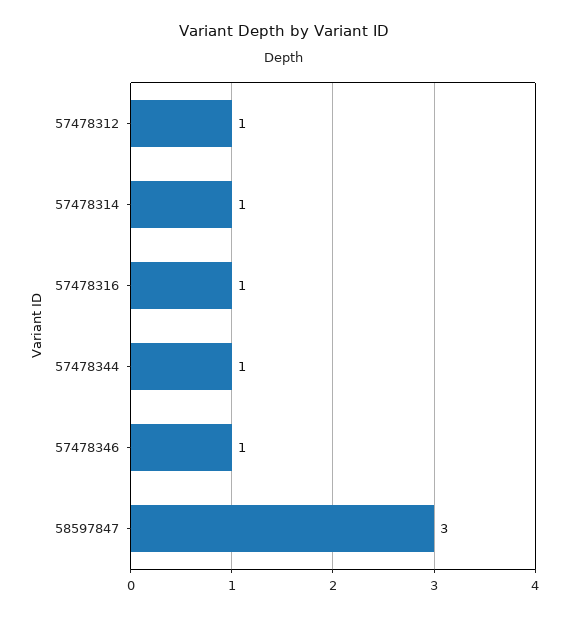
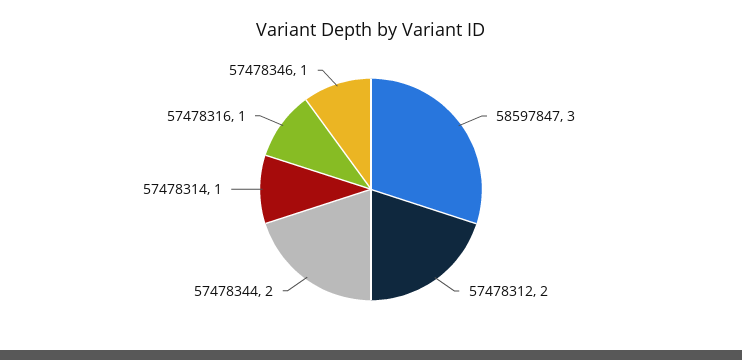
  {
-   "57478312": 1,
+   "57478312": 2,
    "57478314": 1,
    "57478316": 1,
-   "57478344": 1,
+   "57478344": 2,
    "57478346": 1,
    "58597847": 3
  }

